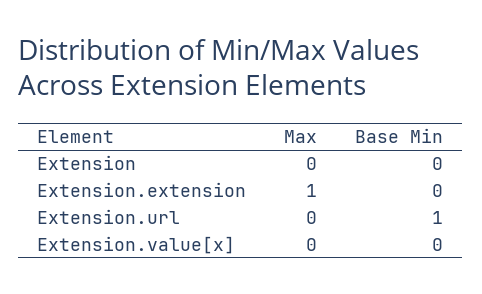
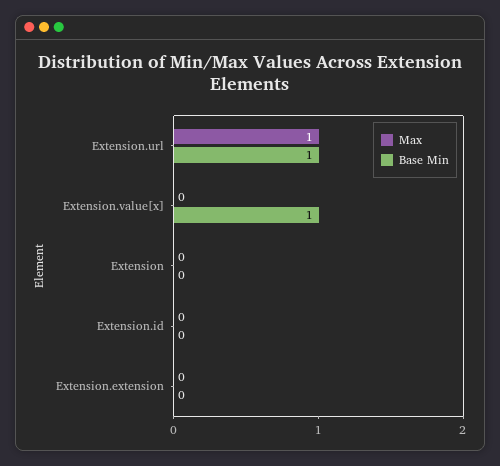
  {
    "Max": {
      "Extension": 0,
-     "Extension.extension": 1,
+     "Extension.extension": 0,
-     "Extension.url": 0,
+     "Extension.url": 1,
-     "Extension.value[x]": 0
+     "Extension.value[x]": 0,
+     "Extension.id": 0
    },
    "Base Min": {
      "Extension": 0,
      "Extension.extension": 0,
      "Extension.url": 1,
-     "Extension.value[x]": 0
+     "Extension.value[x]": 1,
+     "Extension.id": 0
    }
  }

